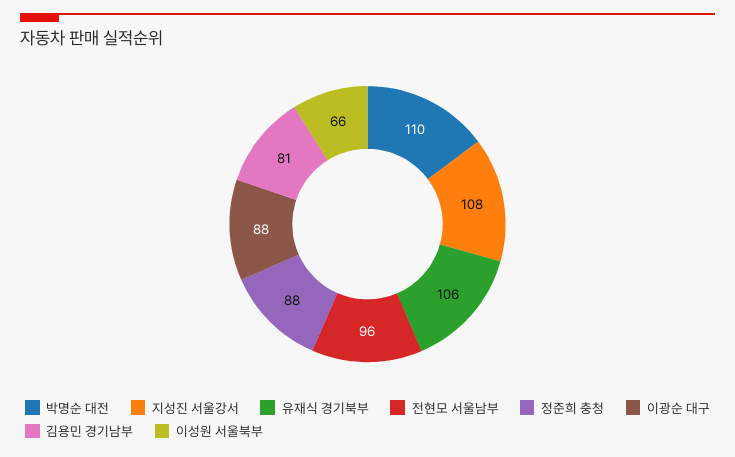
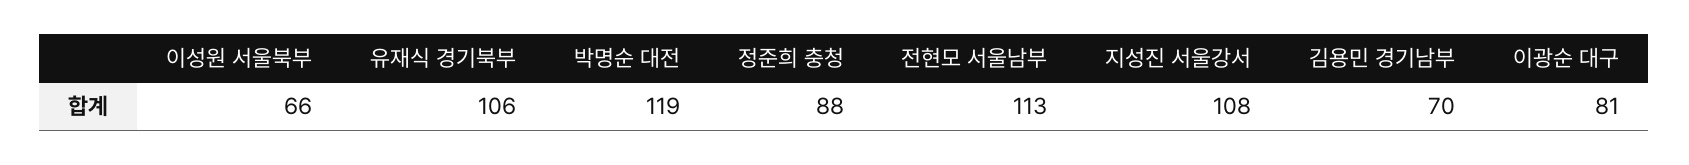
  {
-   "박명순 대전": 110,
+   "박명순 대전": 119,
    "지성진 서울강서": 108,
    "유재식 경기북부": 106,
-   "전현모 서울남부": 96,
+   "전현모 서울남부": 113,
    "정준희 충청": 88,
-   "이광순 대구": 88,
+   "이광순 대구": 81,
-   "김용민 경기남부": 81,
+   "김용민 경기남부": 70,
    "이성원 서울북부": 66
  }

